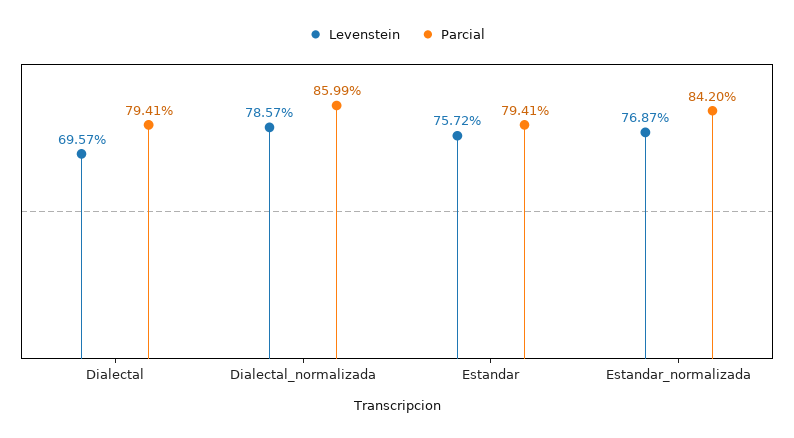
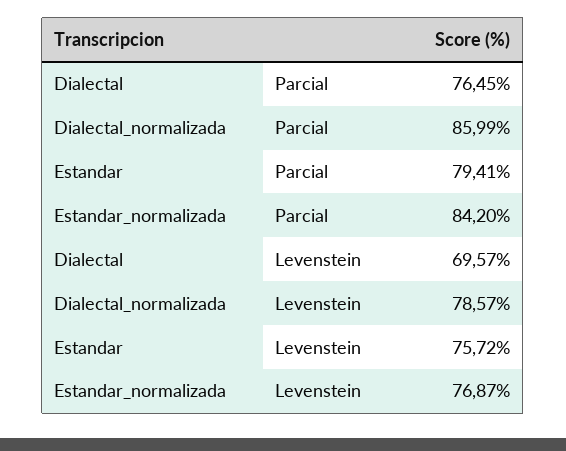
  {
    "Levenstein": {
      "Dialectal": 69.57,
      "Dialectal_normalizada": 78.57,
      "Estandar": 75.72,
      "Estandar_normalizada": 76.87
    },
    "Parcial": {
-     "Dialectal": 79.41,
+     "Dialectal": 76.45,
      "Dialectal_normalizada": 85.99,
      "Estandar": 79.41,
      "Estandar_normalizada": 84.2
    }
  }

